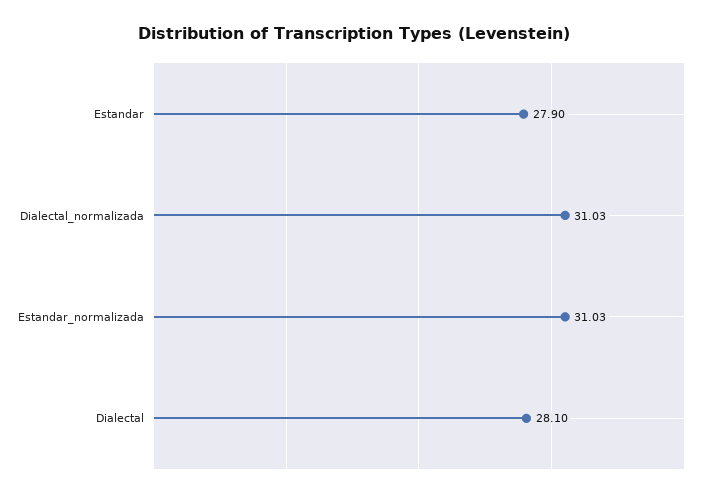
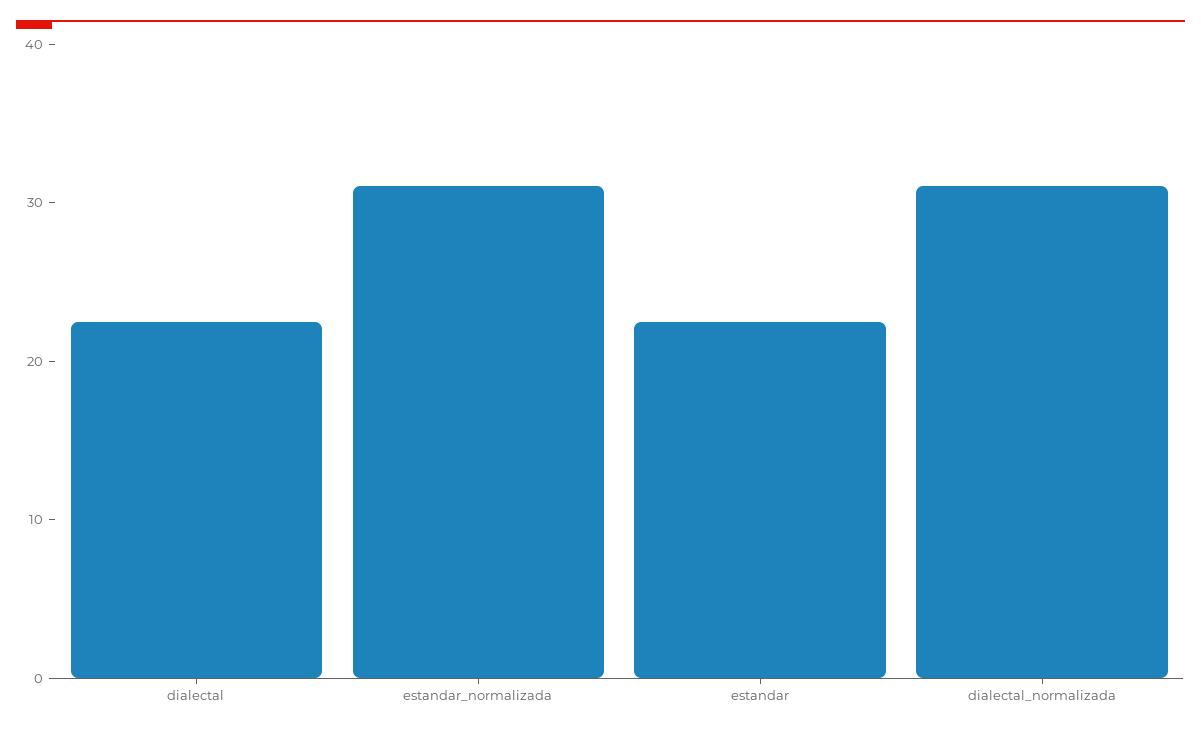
  {
-   "Estandar": 27.9,
+   "Estandar": 22,
    "Dialectal_normalizada": 31.03,
    "Estandar_normalizada": 31.03,
-   "Dialectal": 28.1
+   "Dialectal": 22
  }

